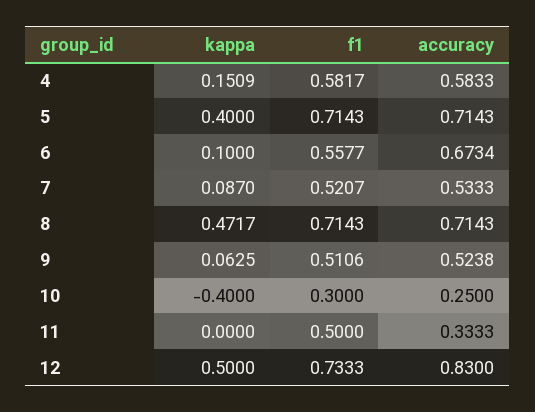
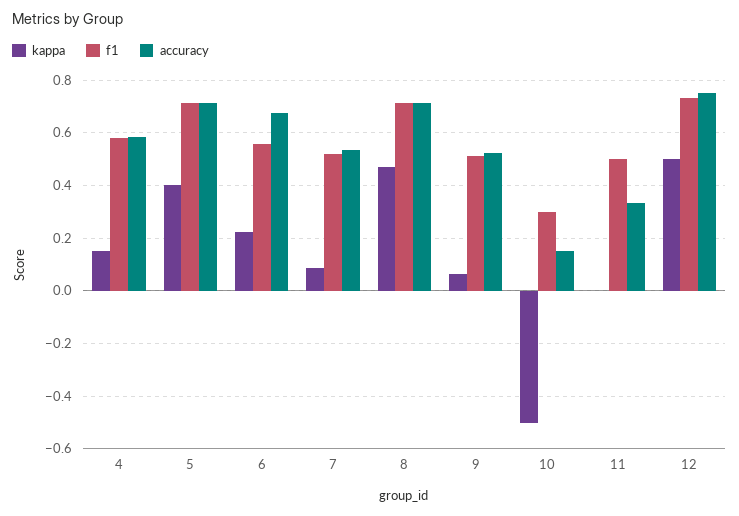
  {
    "kappa": {
      "4": 0.1509,
      "5": 0.4,
-     "6": 0.1,
+     "6": 0.225,
      "7": 0.087,
      "8": 0.4717,
      "9": 0.0625,
-     "10": -0.4,
+     "10": -0.5,
      "11": 0,
      "12": 0.5
    },
    "f1": {
      "4": 0.5817,
      "5": 0.7143,
      "6": 0.5577,
      "7": 0.5207,
      "8": 0.7143,
      "9": 0.5106,
      "10": 0.3,
      "11": 0.5,
      "12": 0.7333
    },
    "accuracy": {
      "4": 0.5833,
      "5": 0.7143,
      "6": 0.6734,
      "7": 0.5333,
      "8": 0.7143,
      "9": 0.5238,
-     "10": 0.25,
+     "10": 0.15,
      "11": 0.3333,
-     "12": 0.83
+     "12": 0.75
    }
  }

